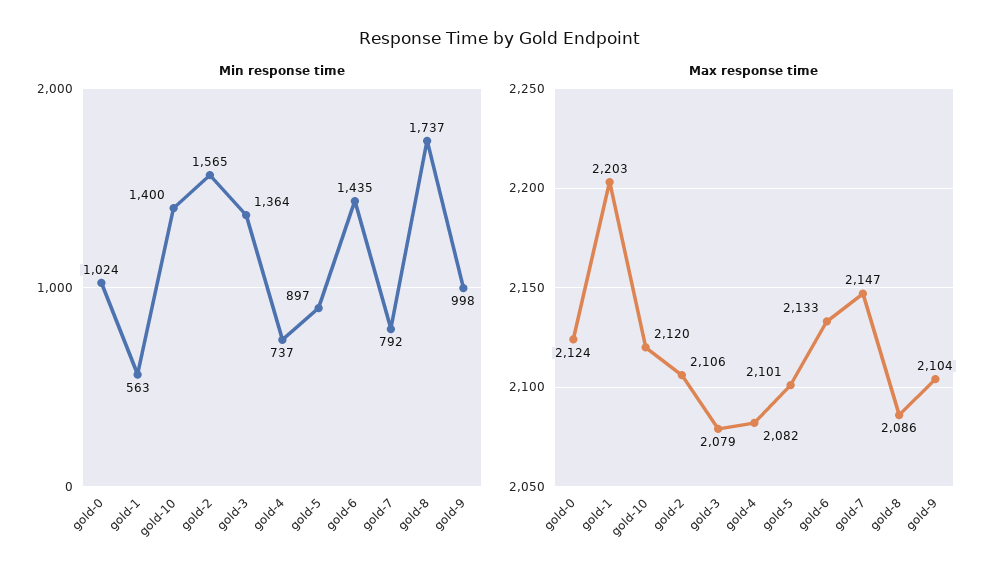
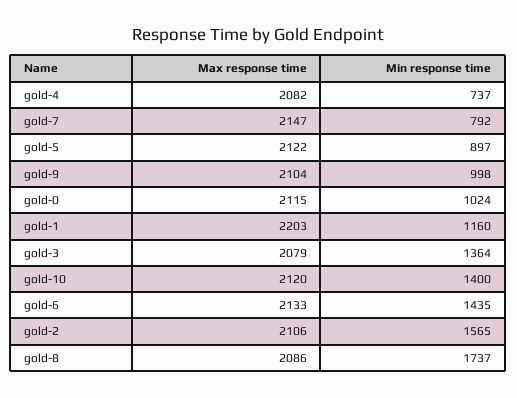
  {
    "Min response time": {
      "gold-0": 1024,
-     "gold-1": 563,
+     "gold-1": 1160,
      "gold-10": 1400,
      "gold-2": 1565,
      "gold-3": 1364,
      "gold-4": 737,
      "gold-5": 897,
      "gold-6": 1435,
      "gold-7": 792,
      "gold-8": 1737,
      "gold-9": 998
    },
    "Max response time": {
-     "gold-0": 2124,
+     "gold-0": 2115,
      "gold-1": 2203,
      "gold-10": 2120,
      "gold-2": 2106,
      "gold-3": 2079,
      "gold-4": 2082,
-     "gold-5": 2101,
+     "gold-5": 2122,
      "gold-6": 2133,
      "gold-7": 2147,
      "gold-8": 2086,
      "gold-9": 2104
    }
  }

